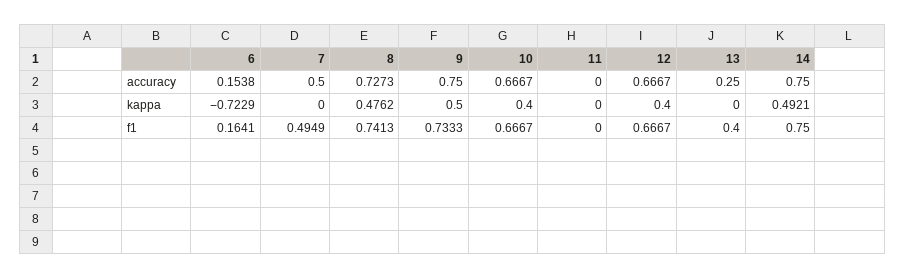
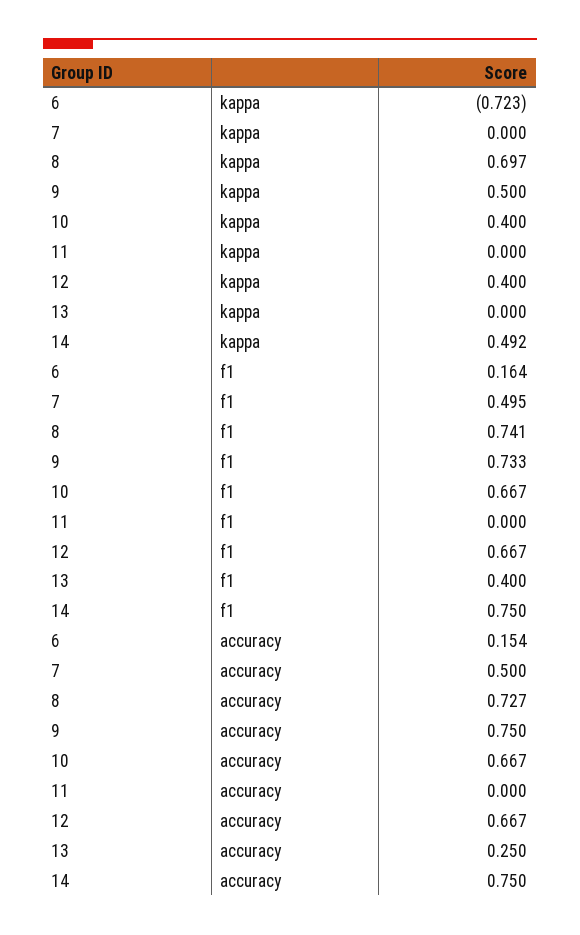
  {
    "6": {
      "accuracy": 0.1538,
      "kappa": -0.7229,
      "f1": 0.1641
    },
    "7": {
      "accuracy": 0.5,
      "kappa": 0,
      "f1": 0.4949
    },
    "8": {
      "accuracy": 0.7273,
-     "kappa": 0.4762,
+     "kappa": 0.697,
      "f1": 0.7413
    },
    "9": {
      "accuracy": 0.75,
      "kappa": 0.5,
      "f1": 0.7333
    },
    "10": {
      "accuracy": 0.6667,
      "kappa": 0.4,
      "f1": 0.6667
    },
    "11": {
      "accuracy": 0,
      "kappa": 0,
      "f1": 0
    },
    "12": {
      "accuracy": 0.6667,
      "kappa": 0.4,
      "f1": 0.6667
    },
    "13": {
      "accuracy": 0.25,
      "kappa": 0,
      "f1": 0.4
    },
    "14": {
      "accuracy": 0.75,
      "kappa": 0.4921,
      "f1": 0.75
    }
  }

